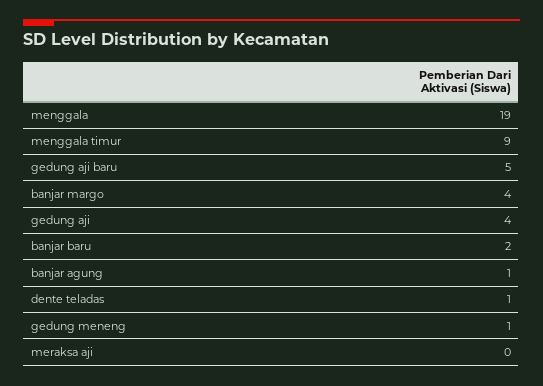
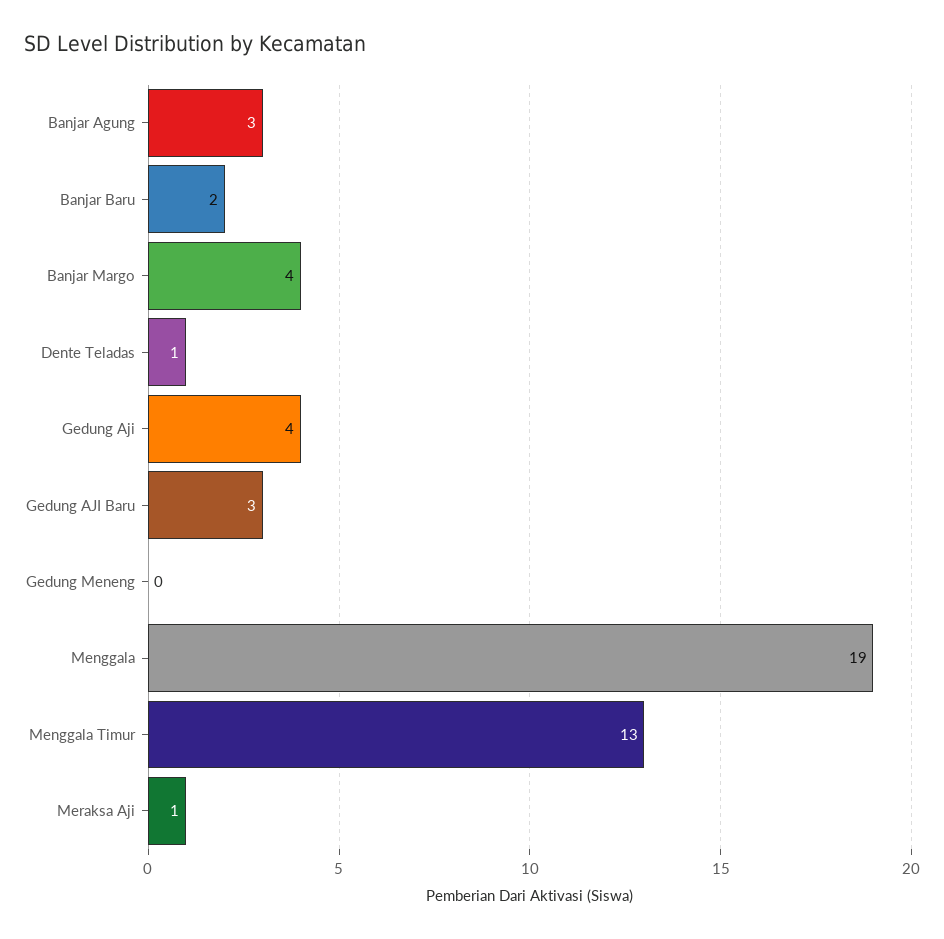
  {
    "menggala": 19,
-   "menggala timur": 9,
+   "menggala timur": 13,
-   "gedung aji baru": 5,
+   "gedung aji baru": 3,
    "banjar margo": 4,
    "gedung aji": 4,
    "banjar baru": 2,
-   "banjar agung": 1,
+   "banjar agung": 3,
    "dente teladas": 1,
-   "gedung meneng": 1,
+   "gedung meneng": 0,
-   "meraksa aji": 0
+   "meraksa aji": 1
  }

